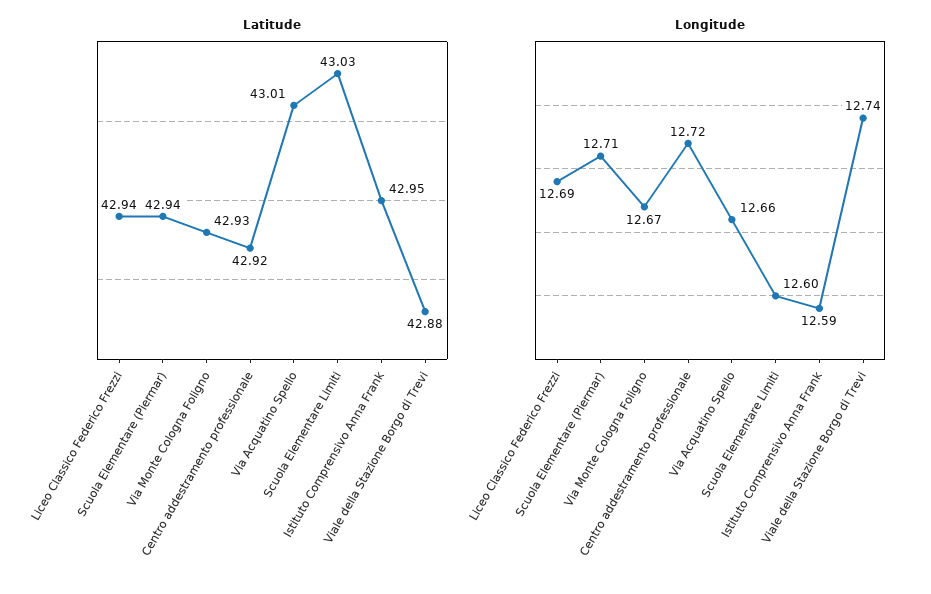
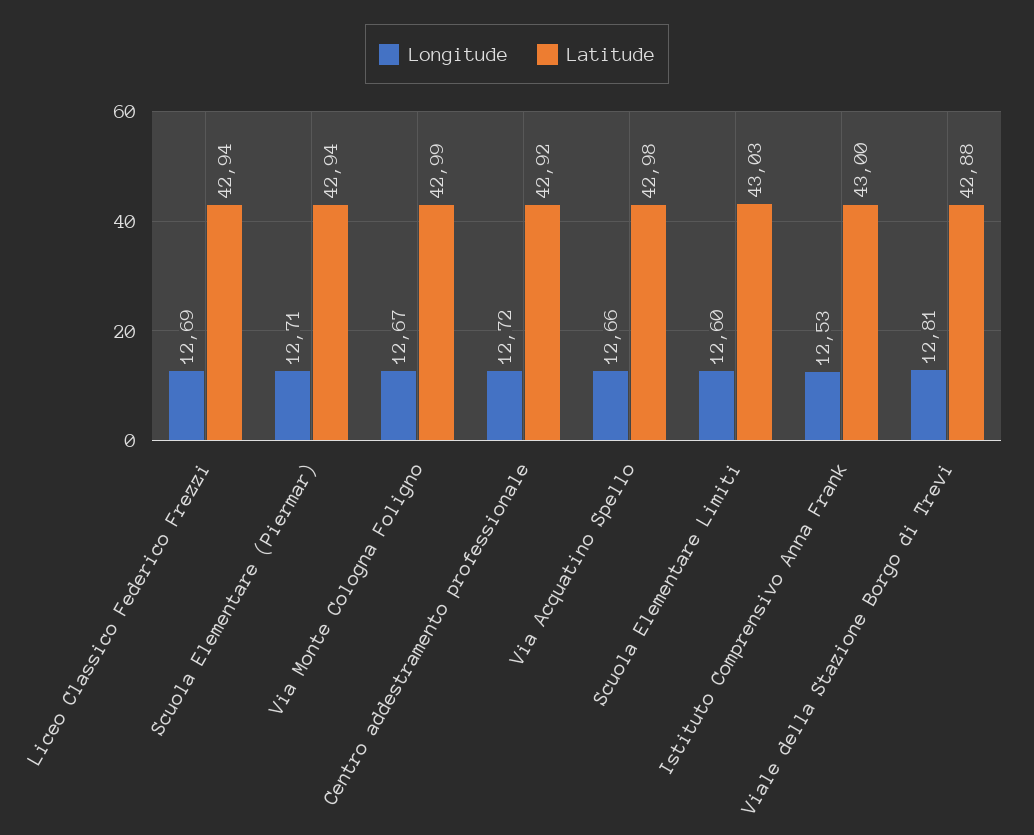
  {
    "Latitude": {
      "Liceo Classico Federico Frezzi": 42.94,
      "Scuola Elementare (Piermar)": 42.94,
-     "Via Monte Cologna Foligno": 42.93,
+     "Via Monte Cologna Foligno": 42.99,
      "Centro addestramento professionale": 42.92,
-     "Via Acquatino Spello": 43.01,
+     "Via Acquatino Spello": 42.98,
      "Scuola Elementare Limiti": 43.03,
-     "Istituto Comprensivo Anna Frank": 42.95,
+     "Istituto Comprensivo Anna Frank": 43,
      "Viale della Stazione Borgo di Trevi": 42.88
    },
    "Longitude": {
      "Liceo Classico Federico Frezzi": 12.69,
      "Scuola Elementare (Piermar)": 12.71,
      "Via Monte Cologna Foligno": 12.67,
      "Centro addestramento professionale": 12.72,
      "Via Acquatino Spello": 12.66,
      "Scuola Elementare Limiti": 12.6,
-     "Istituto Comprensivo Anna Frank": 12.59,
+     "Istituto Comprensivo Anna Frank": 12.53,
-     "Viale della Stazione Borgo di Trevi": 12.74
+     "Viale della Stazione Borgo di Trevi": 12.81
    }
  }

